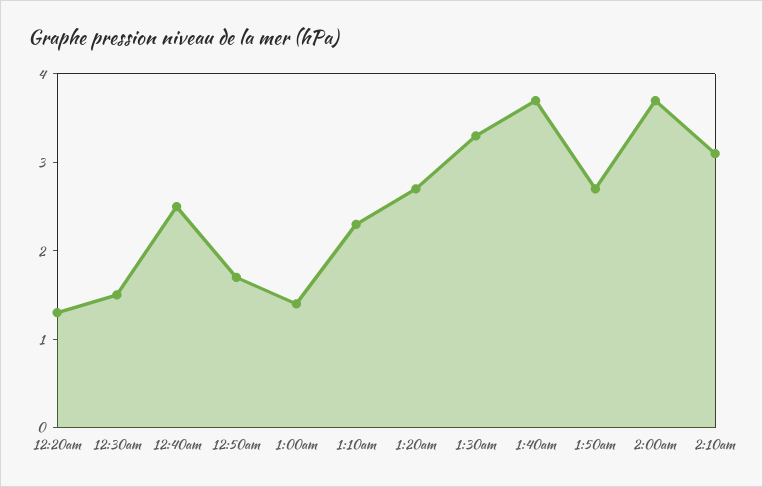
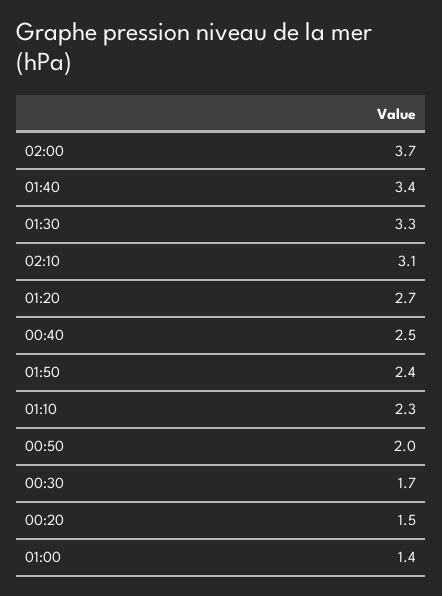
  {
-   "12:20am": 1.3,
+   "12:20am": 1.5,
-   "12:30am": 1.5,
+   "12:30am": 1.7,
    "12:40am": 2.5,
-   "12:50am": 1.7,
+   "12:50am": 2,
    "1:00am": 1.4,
    "1:10am": 2.3,
    "1:20am": 2.7,
    "1:30am": 3.3,
-   "1:40am": 3.7,
+   "1:40am": 3.4,
-   "1:50am": 2.7,
+   "1:50am": 2.4,
    "2:00am": 3.7,
    "2:10am": 3.1
  }

